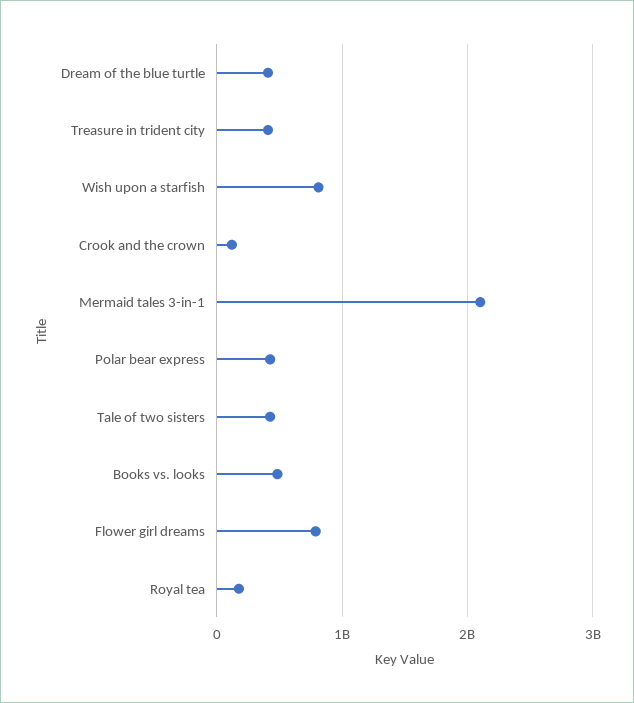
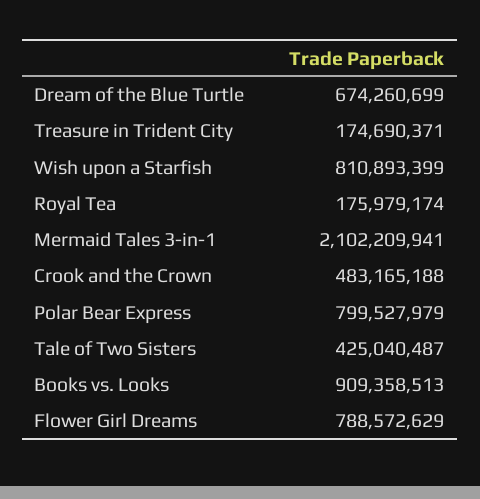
  {
-   "Dream of the blue turtle": 400000000,
+   "Dream of the blue turtle": 674260699,
-   "Treasure in trident city": 400000000,
+   "Treasure in trident city": 174690371,
    "Wish upon a starfish": 810893399,
-   "Crook and the crown": 100000000,
+   "Crook and the crown": 483165188,
    "Mermaid tales 3-in-1": 2102209941,
-   "Polar bear express": 400000000,
+   "Polar bear express": 799527979,
    "Tale of two sisters": 425040487,
-   "Books vs. looks": 500000000,
+   "Books vs. looks": 909358513,
    "Flower girl dreams": 788572629,
    "Royal tea": 175979174
  }

